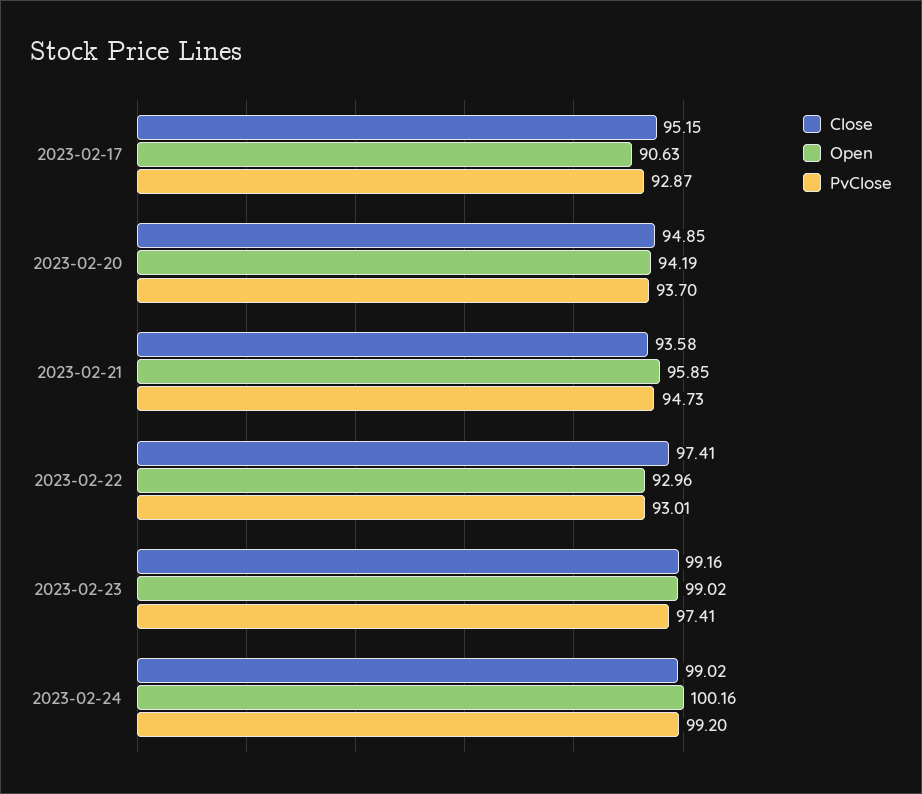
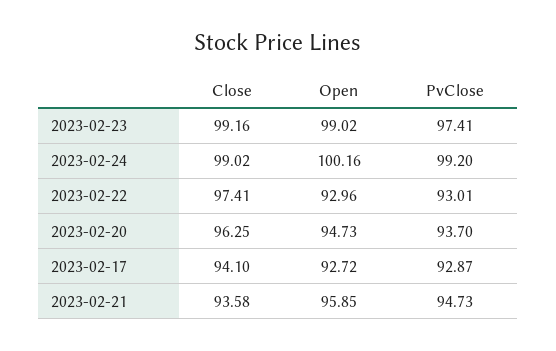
  {
    "Close": {
-     "2023-02-17": 95.15,
+     "2023-02-17": 94.1,
-     "2023-02-20": 94.85,
+     "2023-02-20": 96.25,
      "2023-02-21": 93.58,
      "2023-02-22": 97.41,
      "2023-02-23": 99.16,
      "2023-02-24": 99.02
    },
    "Open": {
-     "2023-02-17": 90.63,
+     "2023-02-17": 92.72,
-     "2023-02-20": 94.19,
+     "2023-02-20": 94.73,
      "2023-02-21": 95.85,
      "2023-02-22": 92.96,
      "2023-02-23": 99.02,
      "2023-02-24": 100.16
    },
    "PvClose": {
      "2023-02-17": 92.87,
      "2023-02-20": 93.7,
      "2023-02-21": 94.73,
      "2023-02-22": 93.01,
      "2023-02-23": 97.41,
      "2023-02-24": 99.2
    }
  }

